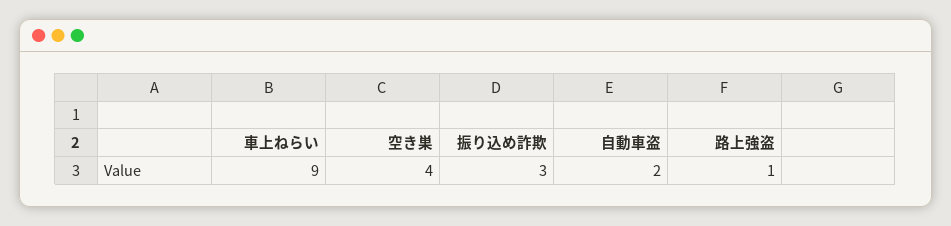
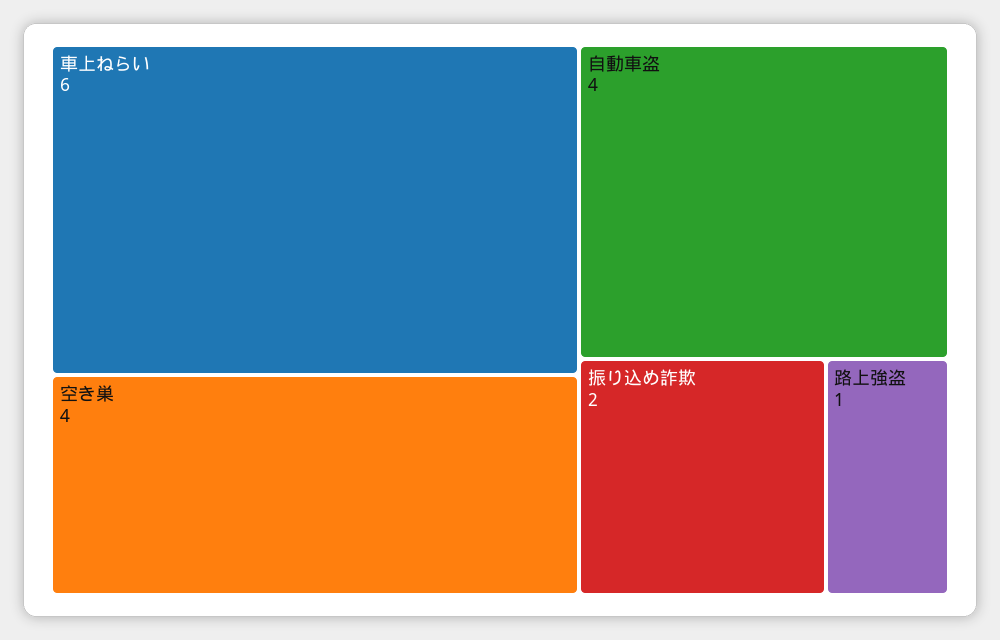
  {
-   "車上ねらい": 9,
+   "車上ねらい": 6,
    "空き巣": 4,
-   "振り込め詐欺": 3,
+   "振り込め詐欺": 2,
-   "自動車盗": 2,
+   "自動車盗": 4,
    "路上強盗": 1
  }

